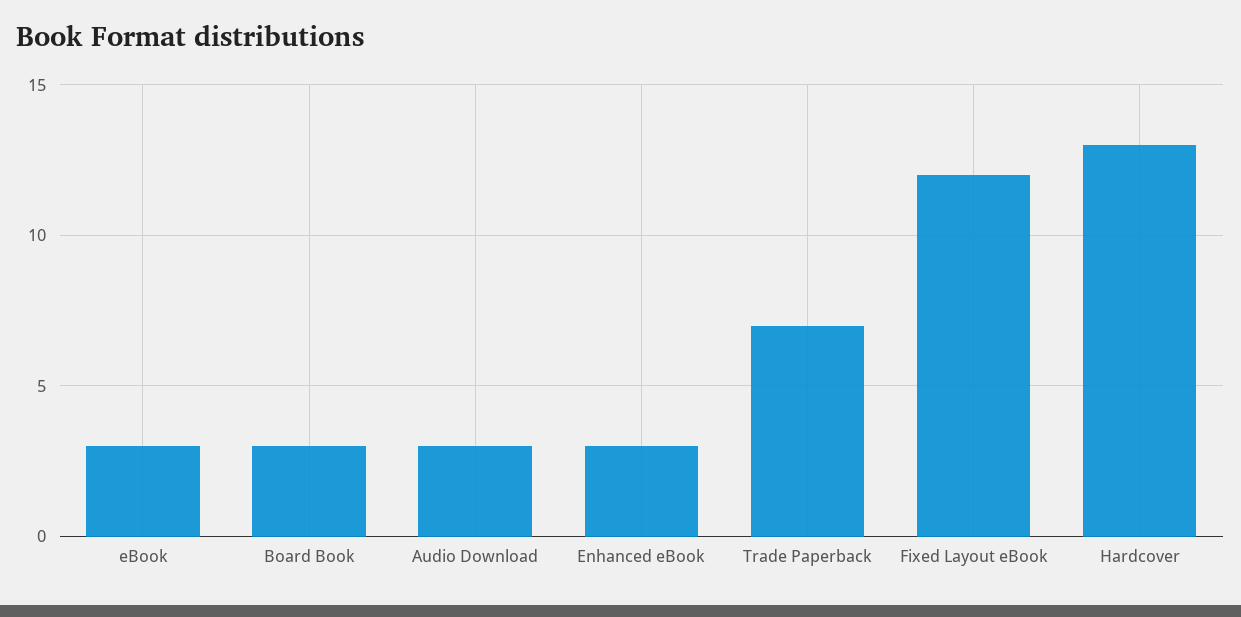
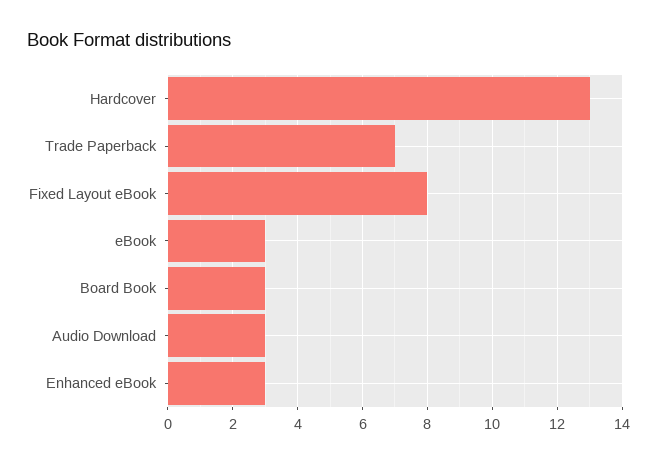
  {
    "eBook": 3,
    "Board Book": 3,
    "Audio Download": 3,
    "Enhanced eBook": 3,
    "Trade Paperback": 7,
-   "Fixed Layout eBook": 12,
+   "Fixed Layout eBook": 8,
    "Hardcover": 13
  }

